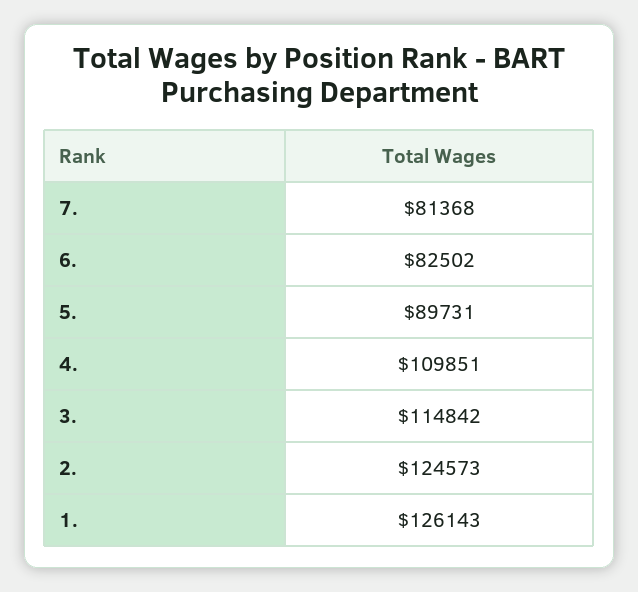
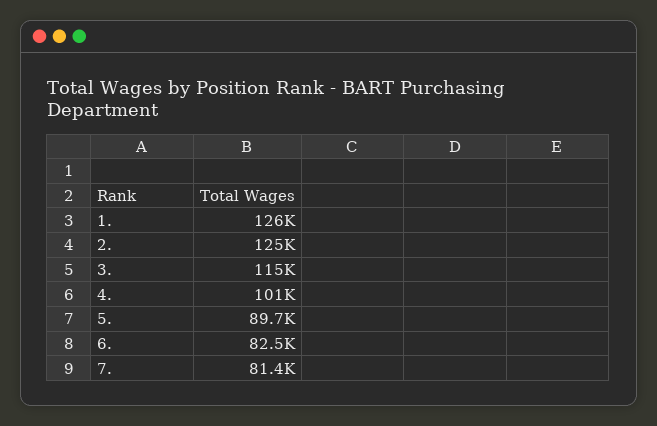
  {
    "7.": 81368,
    "6.": 82502,
    "5.": 89731,
-   "4.": 109851,
+   "4.": 101000,
    "3.": 114842,
    "2.": 124573,
    "1.": 126143
  }

